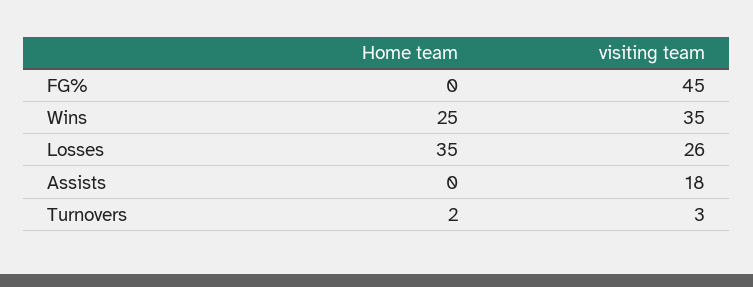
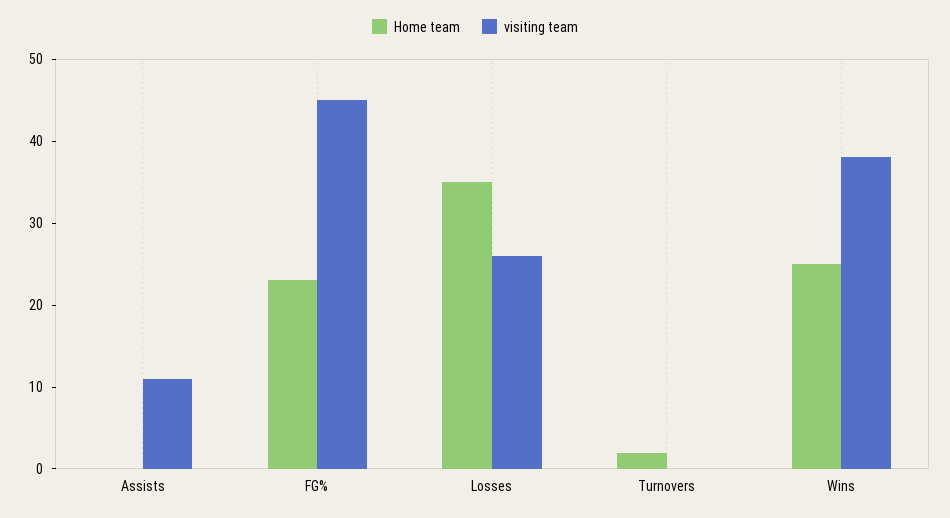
  {
    "Home team": {
-     "FG%": 0,
+     "FG%": 23,
      "Wins": 25,
      "Losses": 35,
      "Assists": 0,
      "Turnovers": 2
    },
    "visiting team": {
      "FG%": 45,
-     "Wins": 35,
+     "Wins": 38,
      "Losses": 26,
-     "Assists": 18,
+     "Assists": 11,
-     "Turnovers": 3
+     "Turnovers": 0
    }
  }

